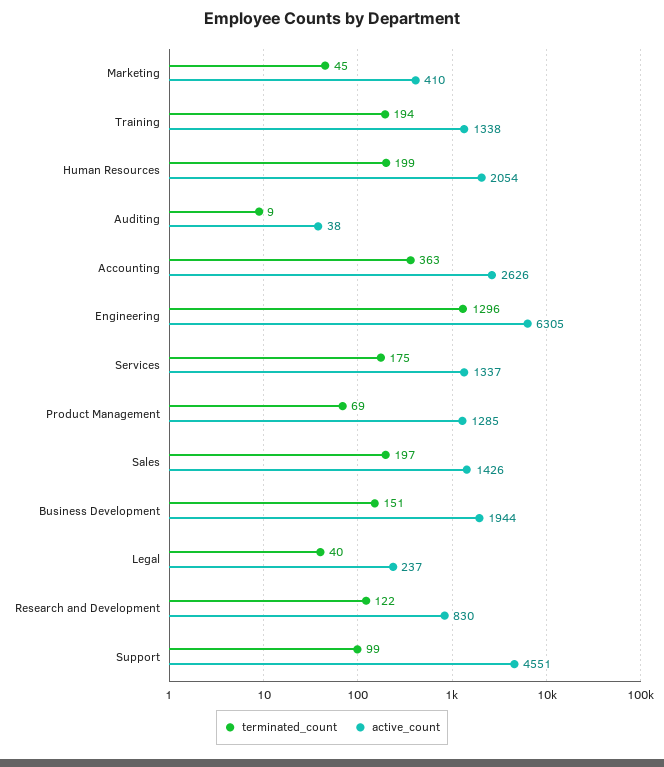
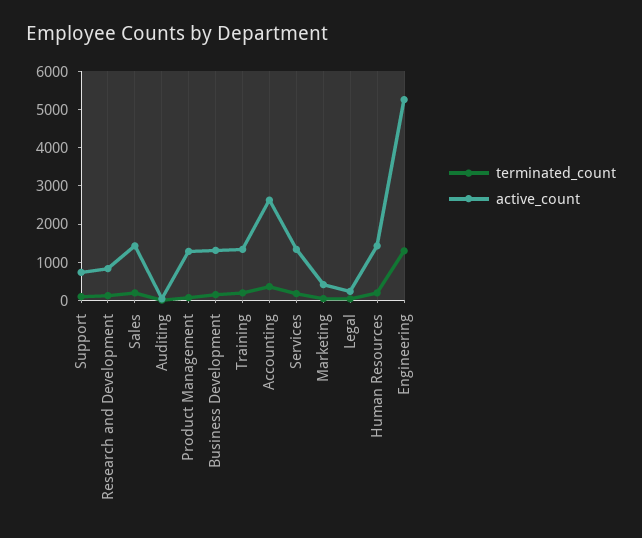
  {
    "terminated_count": {
      "Marketing": 45,
      "Training": 194,
      "Human Resources": 199,
      "Auditing": 9,
      "Accounting": 363,
      "Engineering": 1296,
      "Services": 175,
      "Product Management": 69,
      "Sales": 197,
      "Business Development": 151,
      "Legal": 40,
      "Research and Development": 122,
      "Support": 99
    },
    "active_count": {
      "Marketing": 410,
      "Training": 1338,
-     "Human Resources": 2054,
+     "Human Resources": 1500,
      "Auditing": 38,
      "Accounting": 2626,
-     "Engineering": 6305,
+     "Engineering": 5250,
      "Services": 1337,
      "Product Management": 1285,
      "Sales": 1426,
-     "Business Development": 1944,
+     "Business Development": 1250,
      "Legal": 237,
      "Research and Development": 830,
-     "Support": 4551
+     "Support": 750
    }
  }

